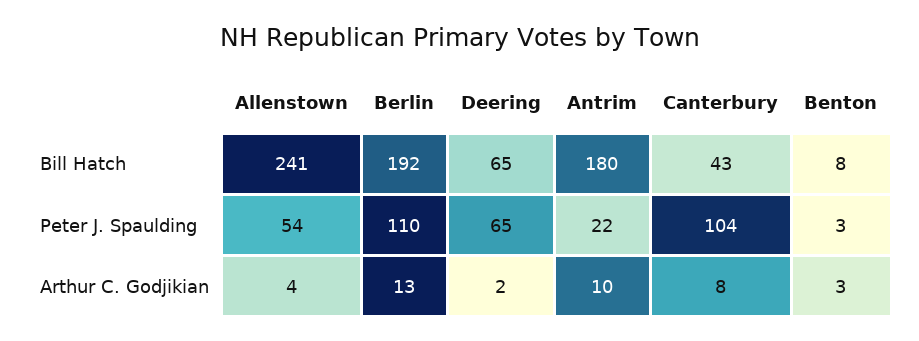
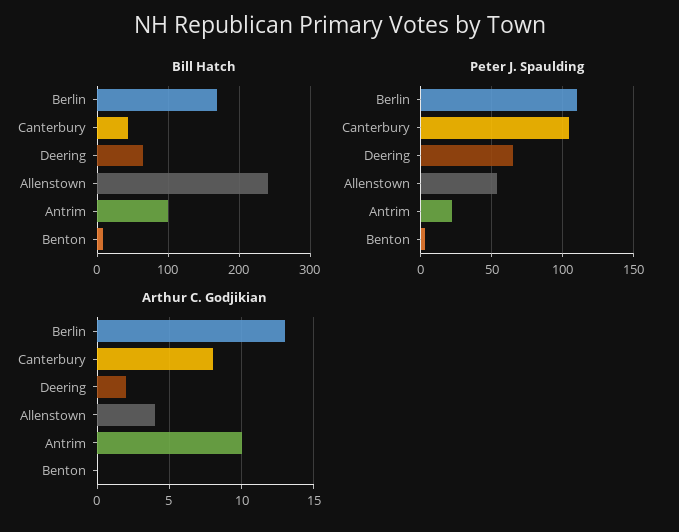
  {
    "Bill Hatch": {
      "Allenstown": 241,
-     "Berlin": 192,
+     "Berlin": 170,
      "Deering": 65,
-     "Antrim": 180,
+     "Antrim": 100,
      "Canterbury": 43,
      "Benton": 8
    },
    "Peter J. Spaulding": {
      "Allenstown": 54,
      "Berlin": 110,
      "Deering": 65,
      "Antrim": 22,
      "Canterbury": 104,
      "Benton": 3
    },
    "Arthur C. Godjikian": {
      "Allenstown": 4,
      "Berlin": 13,
      "Deering": 2,
      "Antrim": 10,
      "Canterbury": 8,
-     "Benton": 3
+     "Benton": 0
    }
  }

